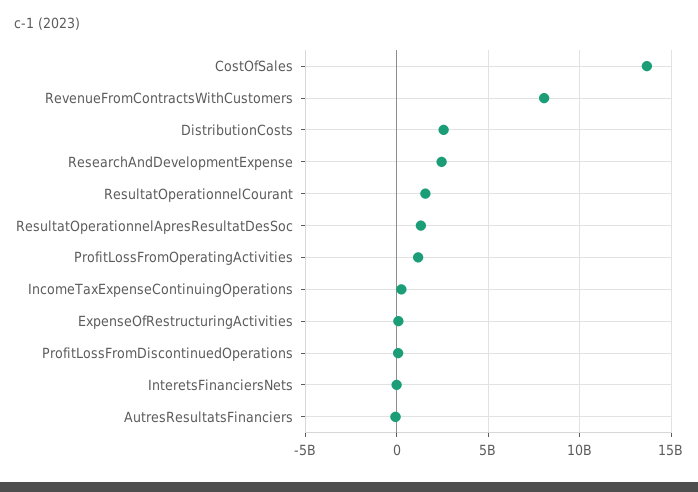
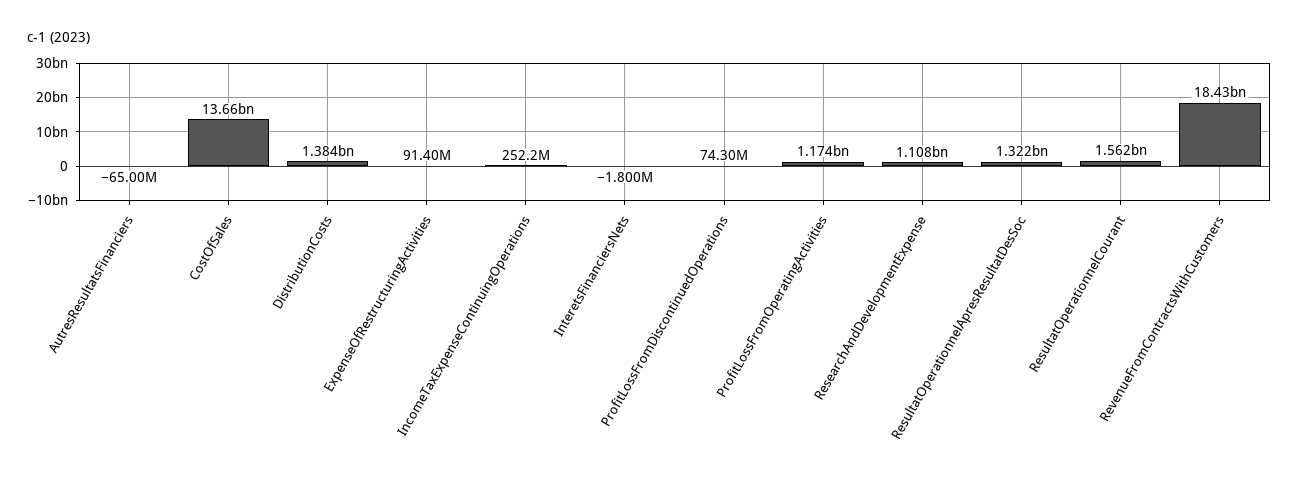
  {
    "CostOfSales": 13660000000,
-   "RevenueFromContractsWithCustomers": 8000000000,
+   "RevenueFromContractsWithCustomers": 18430000000,
-   "DistributionCosts": 2500000000,
+   "DistributionCosts": 1384000000,
-   "ResearchAndDevelopmentExpense": 2500000000,
+   "ResearchAndDevelopmentExpense": 1108000000,
    "ResultatOperationnelCourant": 1562000000,
    "ResultatOperationnelApresResultatDesSoc": 1322000000,
    "ProfitLossFromOperatingActivities": 1174000000,
    "IncomeTaxExpenseContinuingOperations": 252200000,
    "ExpenseOfRestructuringActivities": 91400000,
    "ProfitLossFromDiscontinuedOperations": 74300000,
    "InteretsFinanciersNets": -1800000,
    "AutresResultatsFinanciers": -65000000
  }

